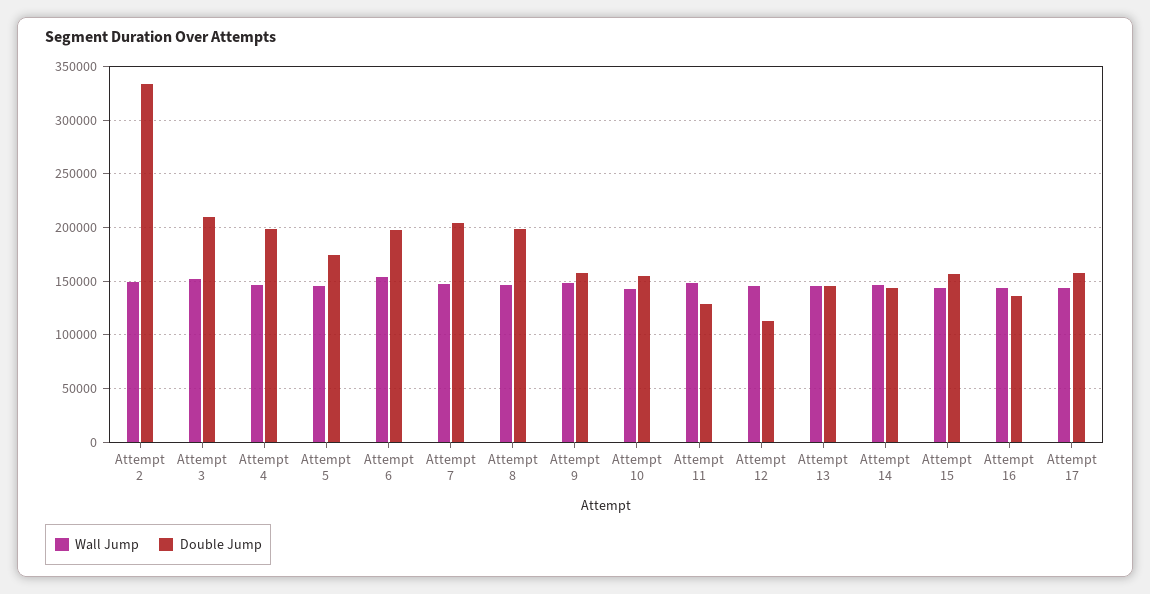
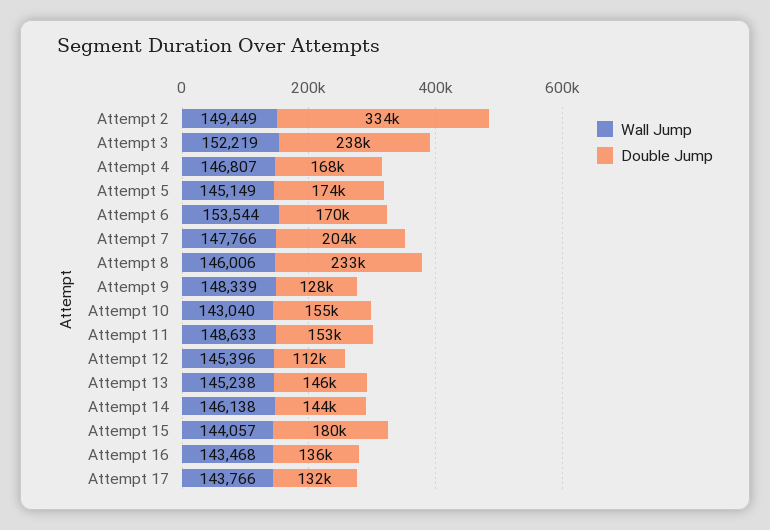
  {
    "Wall Jump": {
      "Attempt 2": 149449,
      "Attempt 3": 152219,
      "Attempt 4": 146807,
      "Attempt 5": 145149,
      "Attempt 6": 153544,
      "Attempt 7": 147766,
      "Attempt 8": 146006,
      "Attempt 9": 148339,
      "Attempt 10": 143040,
      "Attempt 11": 148633,
      "Attempt 12": 145396,
      "Attempt 13": 145238,
      "Attempt 14": 146138,
      "Attempt 15": 144057,
      "Attempt 16": 143468,
      "Attempt 17": 143766
    },
    "Double Jump": {
      "Attempt 2": 334000,
-     "Attempt 3": 210000,
+     "Attempt 3": 238000,
-     "Attempt 4": 200000,
+     "Attempt 4": 168000,
      "Attempt 5": 174000,
-     "Attempt 6": 200000,
+     "Attempt 6": 170000,
      "Attempt 7": 204000,
-     "Attempt 8": 200000,
+     "Attempt 8": 233000,
-     "Attempt 9": 160000,
+     "Attempt 9": 128000,
      "Attempt 10": 155000,
-     "Attempt 11": 130000,
+     "Attempt 11": 153000,
      "Attempt 12": 112000,
      "Attempt 13": 146000,
      "Attempt 14": 144000,
-     "Attempt 15": 160000,
+     "Attempt 15": 180000,
      "Attempt 16": 136000,
-     "Attempt 17": 160000
+     "Attempt 17": 132000
    }
  }

